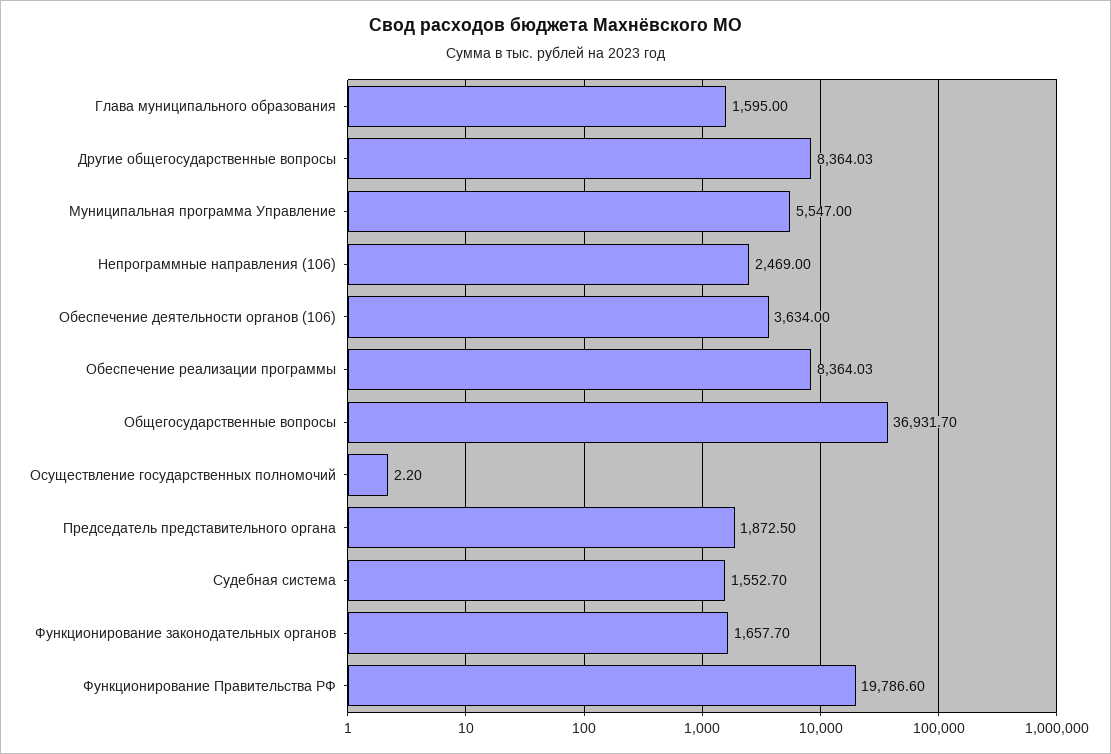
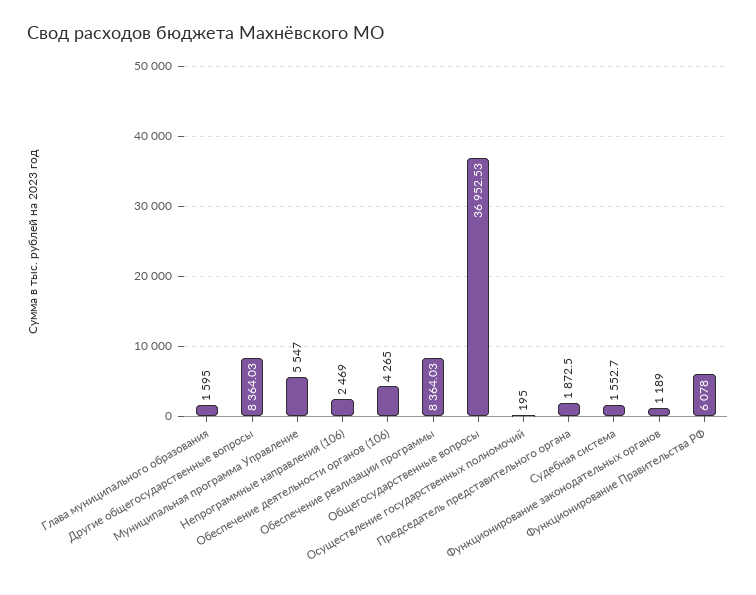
  {
    "Глава муниципального образования": 1595,
    "Другие общегосударственные вопросы": 8364.03,
    "Муниципальная программа Управление": 5547,
    "Непрограммные направления (106)": 2469,
-   "Обеспечение деятельности органов (106)": 3634,
+   "Обеспечение деятельности органов (106)": 4265,
    "Обеспечение реализации программы": 8364.03,
-   "Общегосударственные вопросы": 36931.7,
+   "Общегосударственные вопросы": 36952.53,
-   "Осуществление государственных полномочий": 2.2,
+   "Осуществление государственных полномочий": 195,
    "Председатель представительного органа": 1872.5,
    "Судебная система": 1552.7,
-   "Функционирование законодательных органов": 1657.7,
+   "Функционирование законодательных органов": 1189,
-   "Функционирование Правительства РФ": 19786.6
+   "Функционирование Правительства РФ": 6078
  }

